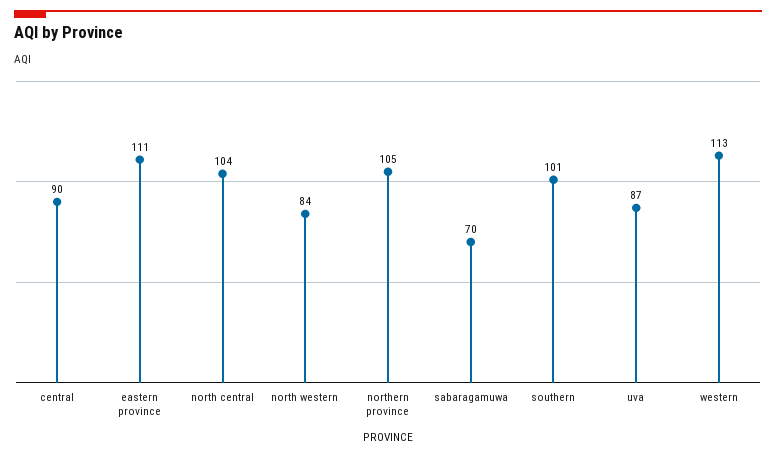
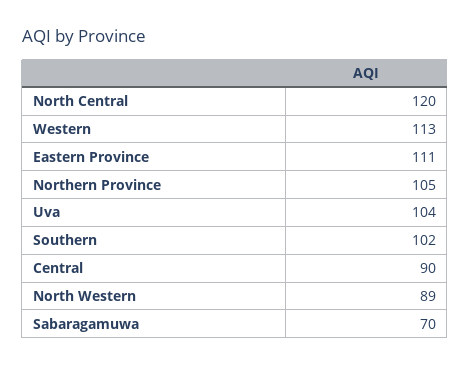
  {
    "central": 90,
    "eastern province": 111,
-   "north central": 104,
+   "north central": 120,
-   "north western": 84,
+   "north western": 89,
    "northern province": 105,
    "sabaragamuwa": 70,
-   "southern": 101,
+   "southern": 102,
-   "uva": 87,
+   "uva": 104,
    "western": 113
  }

